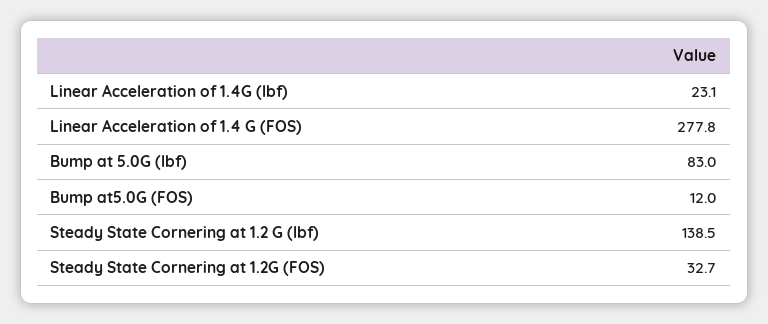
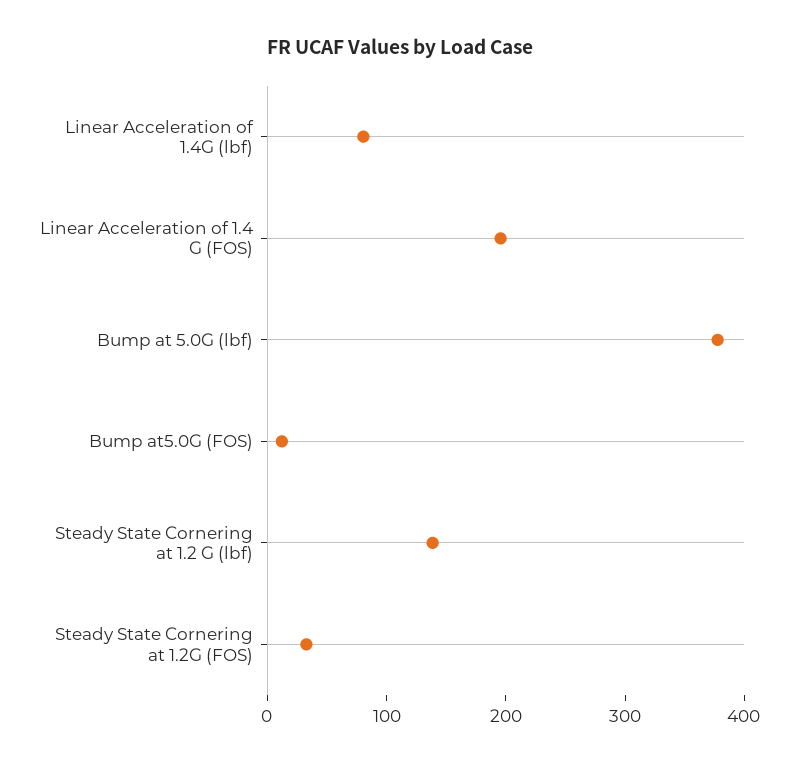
  {
-   "Linear Acceleration of 1.4G (lbf)": 23.1,
+   "Linear Acceleration of 1.4G (lbf)": 80,
-   "Linear Acceleration of 1.4 G (FOS)": 277.8,
+   "Linear Acceleration of 1.4 G (FOS)": 200,
-   "Bump at 5.0G (lbf)": 83,
+   "Bump at 5.0G (lbf)": 380,
    "Bump at5.0G (FOS)": 12,
    "Steady State Cornering at 1.2 G (lbf)": 138.5,
    "Steady State Cornering at 1.2G (FOS)": 32.7
  }

